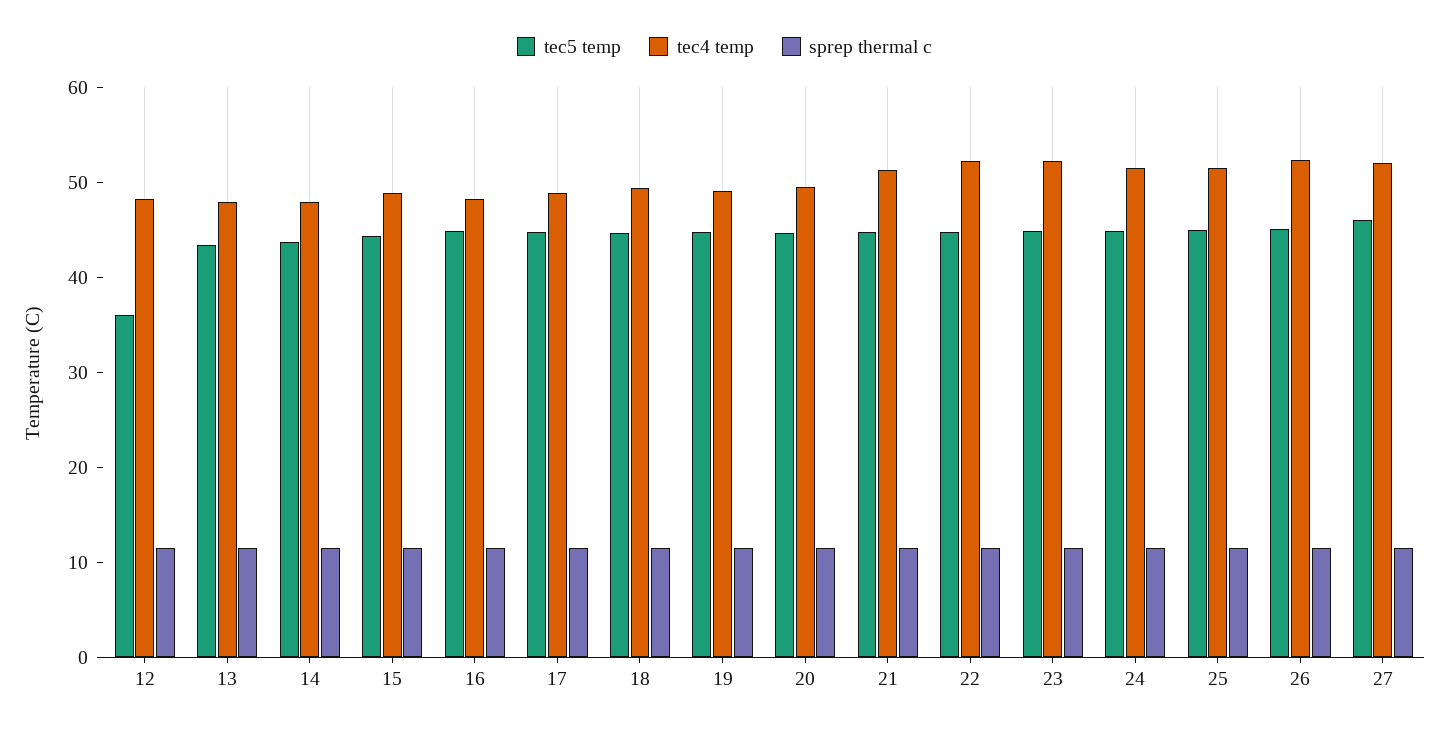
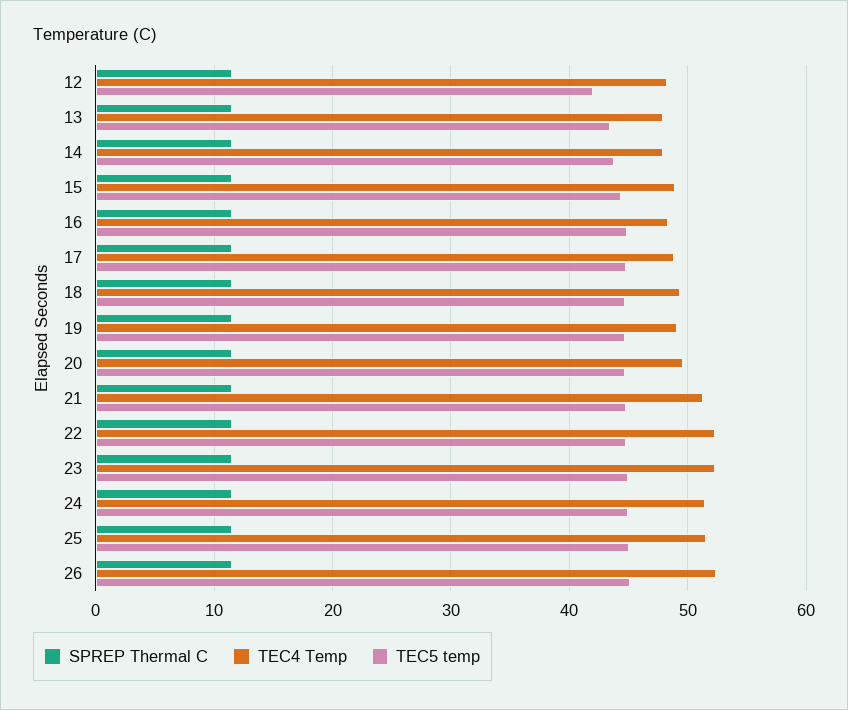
  {
    "tec5 temp": {
-     "12": 36,
+     "12": 42,
      "13": 43,
      "14": 44,
      "15": 44,
      "16": 45,
      "17": 45,
      "18": 45,
      "19": 45,
      "20": 45,
      "21": 45,
      "22": 45,
      "23": 45,
      "24": 45,
      "25": 45,
-     "26": 45,
+     "26": 45
-     "27": 46
    },
    "tec4 temp": {
      "12": 48,
      "13": 48,
      "14": 48,
      "15": 49,
      "16": 48,
      "17": 49,
      "18": 49,
      "19": 49,
      "20": 50,
      "21": 51,
      "22": 52,
      "23": 52,
      "24": 51,
      "25": 52,
-     "26": 52,
+     "26": 52
-     "27": 52
    },
    "sprep thermal c": {
      "12": 11,
      "13": 11,
      "14": 11,
      "15": 11,
      "16": 11,
      "17": 11,
      "18": 11,
      "19": 11,
      "20": 11,
      "21": 11,
      "22": 11,
      "23": 11,
      "24": 11,
      "25": 11,
-     "26": 11,
+     "26": 11
-     "27": 12
    }
  }

